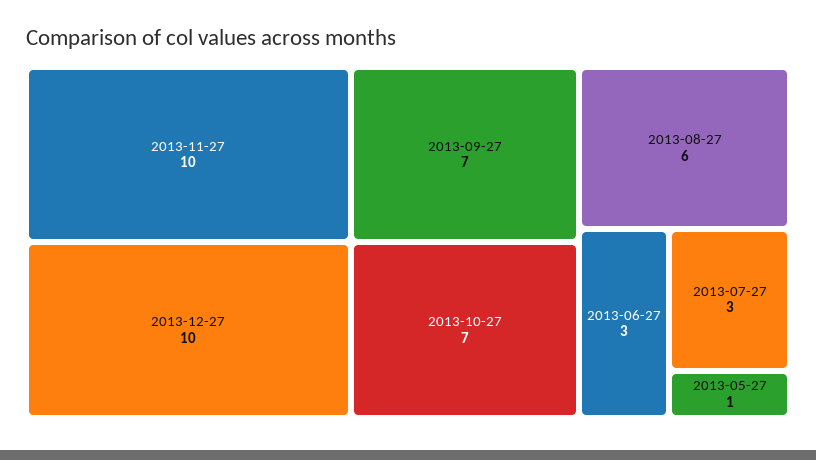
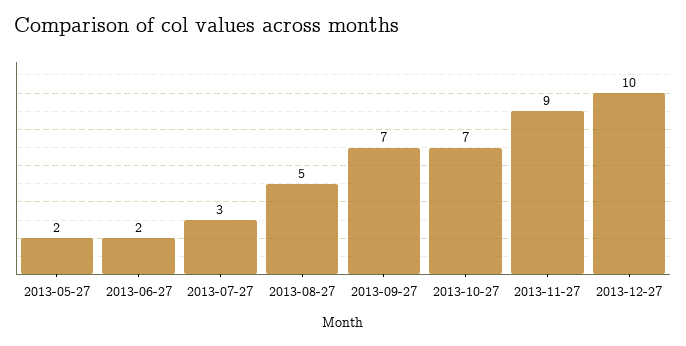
  {
-   "2013-11-27": 10,
+   "2013-11-27": 9,
    "2013-12-27": 10,
    "2013-09-27": 7,
    "2013-10-27": 7,
-   "2013-08-27": 6,
+   "2013-08-27": 5,
-   "2013-06-27": 3,
+   "2013-06-27": 2,
    "2013-07-27": 3,
-   "2013-05-27": 1
+   "2013-05-27": 2
  }

